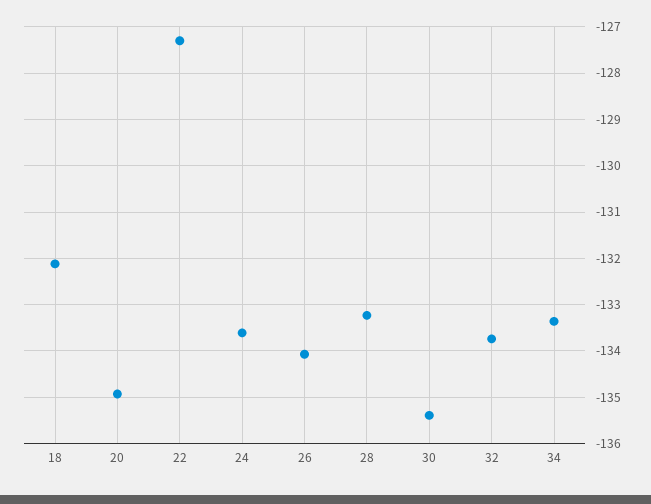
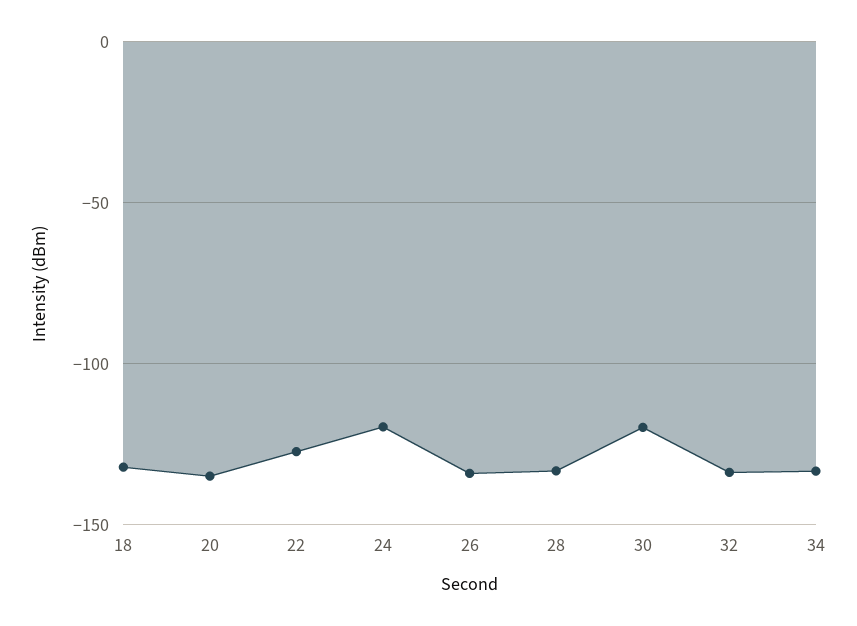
  {
    "18": -132.2,
    "20": -135,
    "22": -127.4,
-   "24": -133.6,
+   "24": -120,
    "26": -134,
    "28": -133.2,
-   "30": -135.4,
+   "30": -120,
    "32": -133.8,
    "34": -133.4
  }

